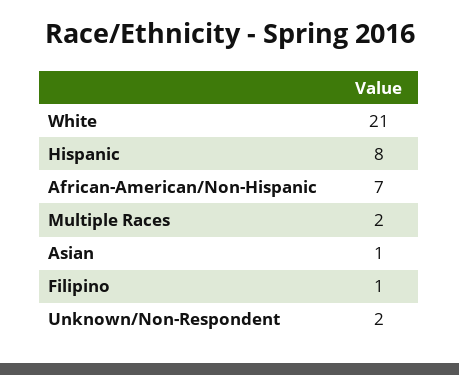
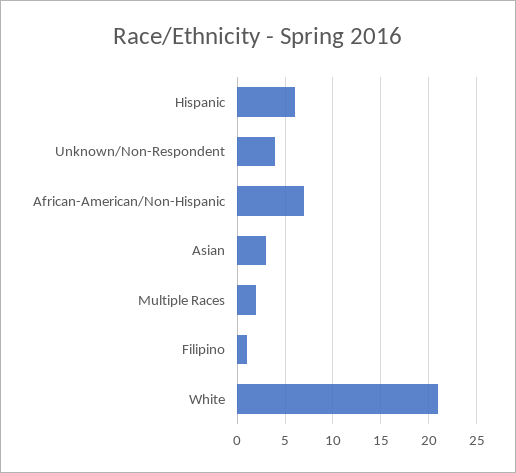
  {
    "White": 21,
-   "Hispanic": 8,
+   "Hispanic": 6,
    "African-American/Non-Hispanic": 7,
    "Multiple Races": 2,
-   "Asian": 1,
+   "Asian": 3,
    "Filipino": 1,
-   "Unknown/Non-Respondent": 2
+   "Unknown/Non-Respondent": 4
  }

